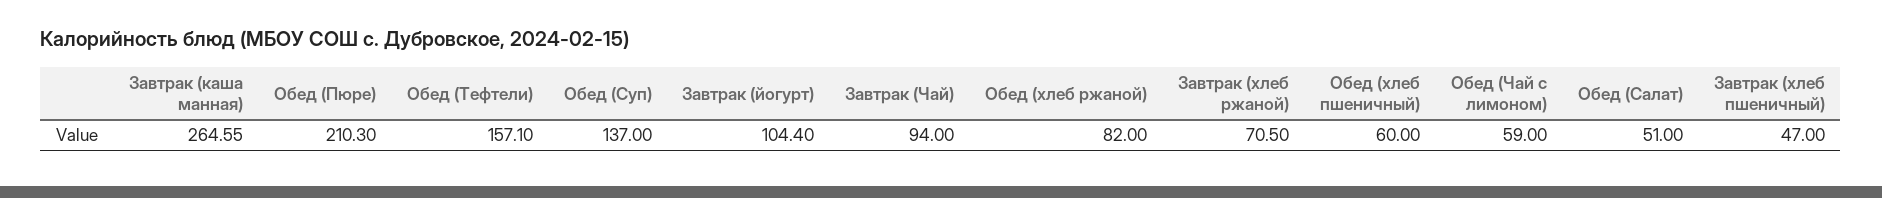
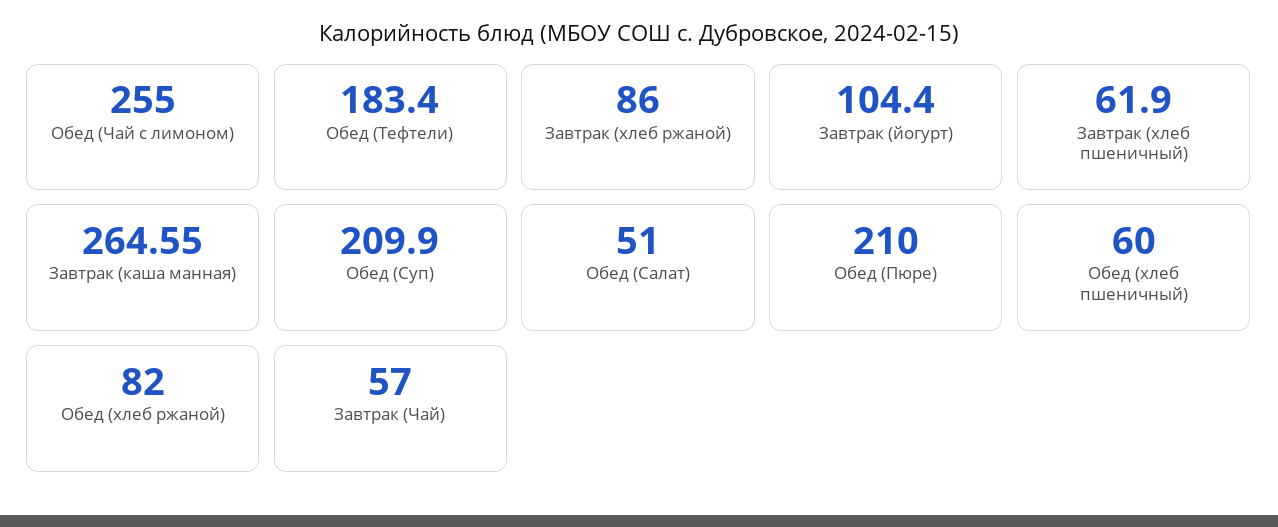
  {
    "Завтрак (каша манная)": 264.55,
-   "Обед (Пюре)": 210.3,
+   "Обед (Пюре)": 210,
-   "Обед (Тефтели)": 157.1,
+   "Обед (Тефтели)": 183.4,
-   "Обед (Суп)": 137,
+   "Обед (Суп)": 209.9,
    "Завтрак (йогурт)": 104.4,
-   "Завтрак (Чай)": 94,
+   "Завтрак (Чай)": 57,
    "Обед (хлеб ржаной)": 82,
-   "Завтрак (хлеб ржаной)": 70.5,
+   "Завтрак (хлеб ржаной)": 86,
    "Обед (хлеб пшеничный)": 60,
-   "Обед (Чай с лимоном)": 59,
+   "Обед (Чай с лимоном)": 255,
    "Обед (Салат)": 51,
-   "Завтрак (хлеб пшеничный)": 47
+   "Завтрак (хлеб пшеничный)": 61.9
  }

